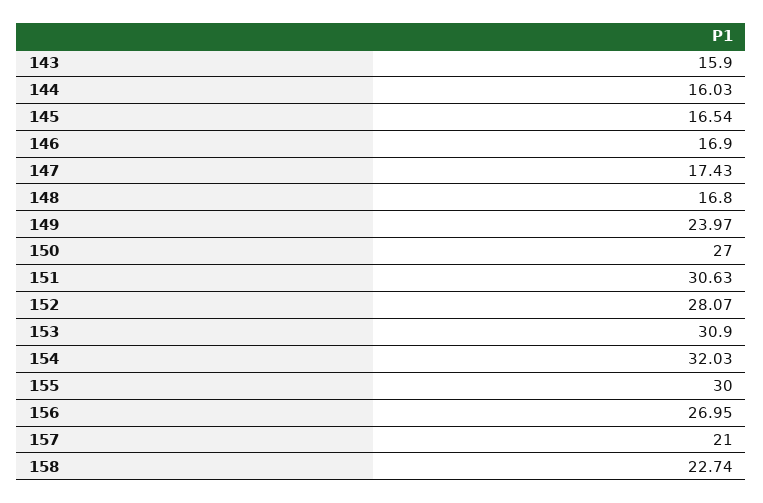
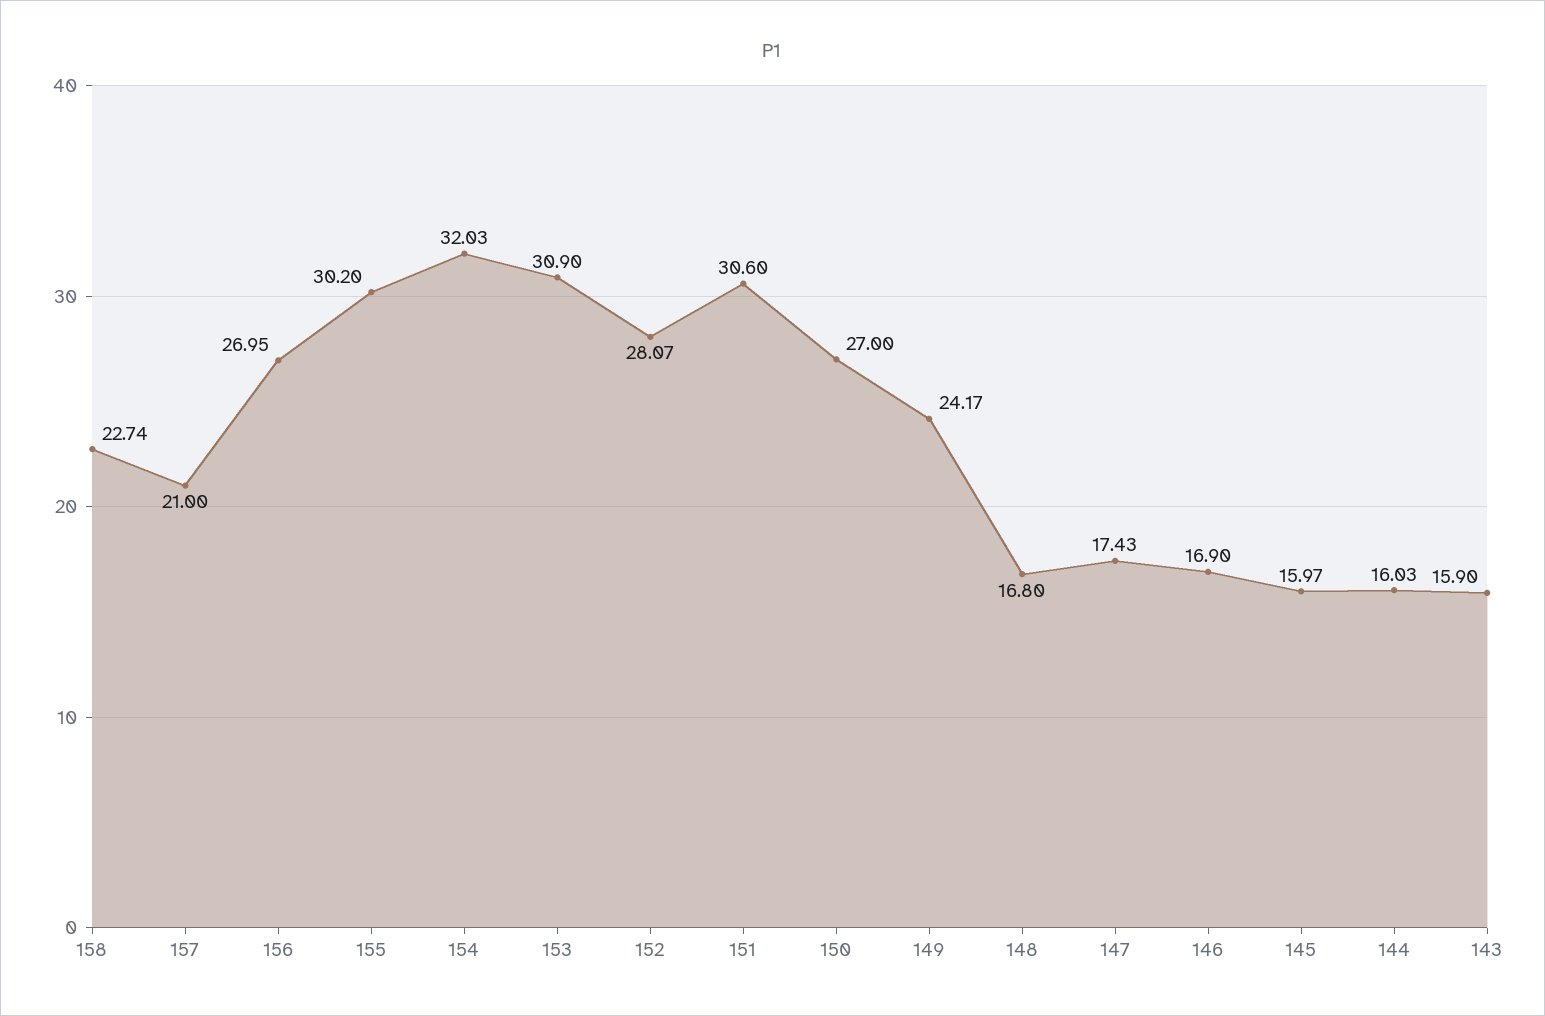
  {
    "143": 15.9,
    "144": 16.03,
-   "145": 16.54,
+   "145": 15.97,
    "146": 16.9,
    "147": 17.43,
    "148": 16.8,
-   "149": 23.97,
+   "149": 24.17,
    "150": 27,
-   "151": 30.63,
+   "151": 30.6,
    "152": 28.07,
    "153": 30.9,
    "154": 32.03,
-   "155": 30,
+   "155": 30.2,
    "156": 26.95,
    "157": 21,
    "158": 22.74
  }

